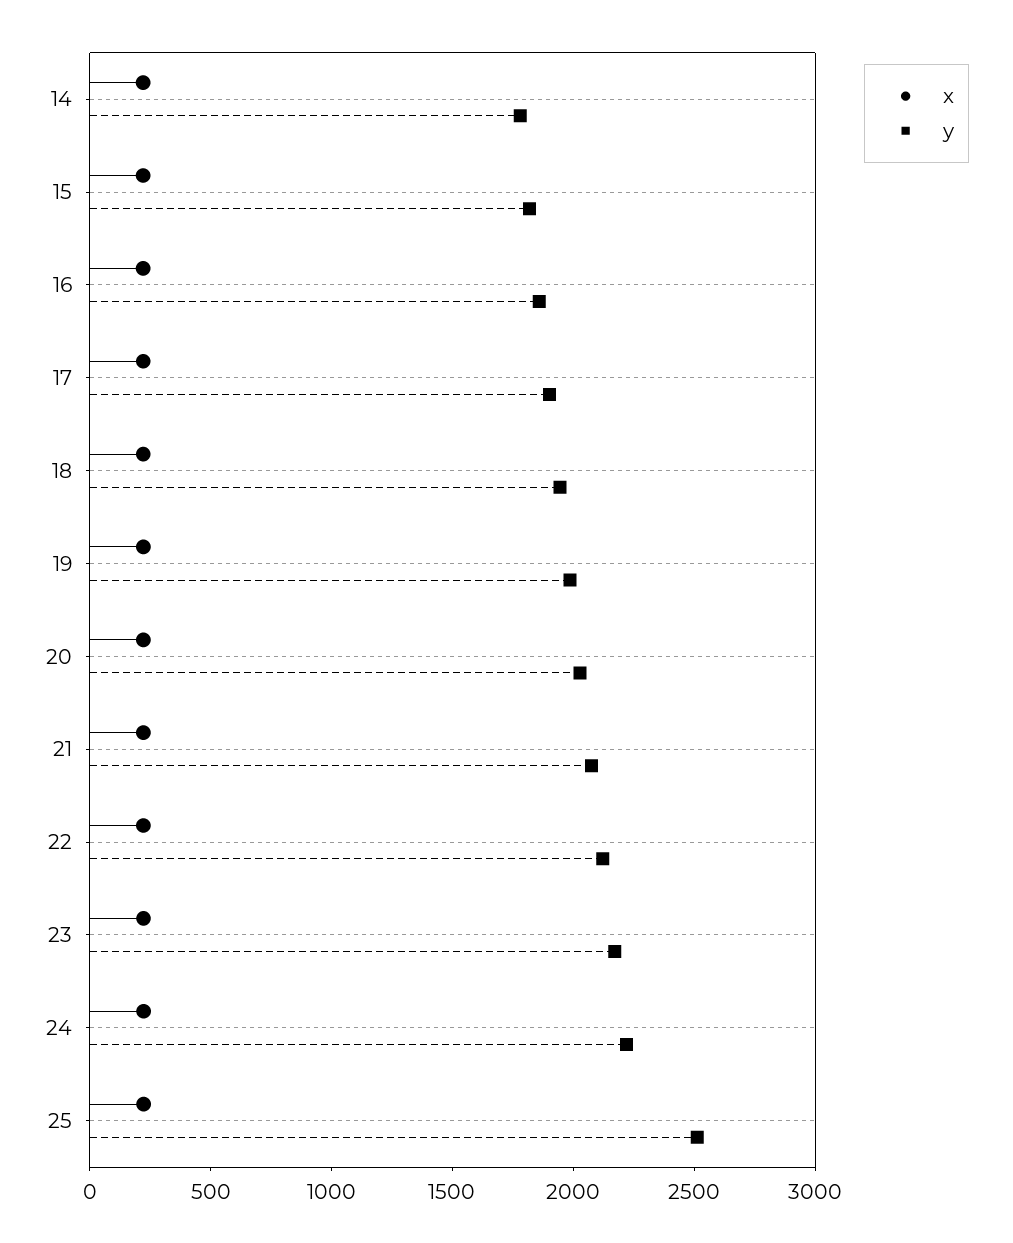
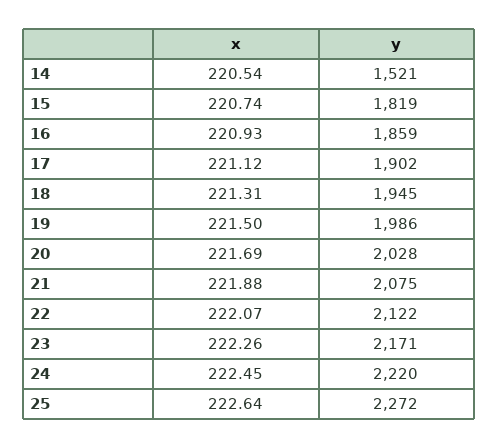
  {
    "x": {
      "14": 220.54,
      "15": 220.74,
      "16": 220.93,
      "17": 221.12,
      "18": 221.31,
      "19": 221.5,
      "20": 221.69,
      "21": 221.88,
      "22": 222.07,
      "23": 222.26,
      "24": 222.45,
      "25": 222.64
    },
    "y": {
-     "14": 1800,
+     "14": 1521,
      "15": 1819,
      "16": 1859,
      "17": 1902,
      "18": 1945,
      "19": 1986,
      "20": 2028,
      "21": 2075,
      "22": 2122,
      "23": 2171,
      "24": 2220,
-     "25": 2500
+     "25": 2272
    }
  }

